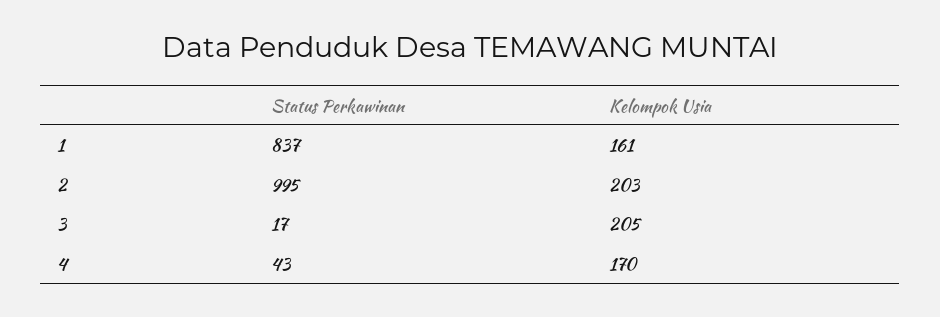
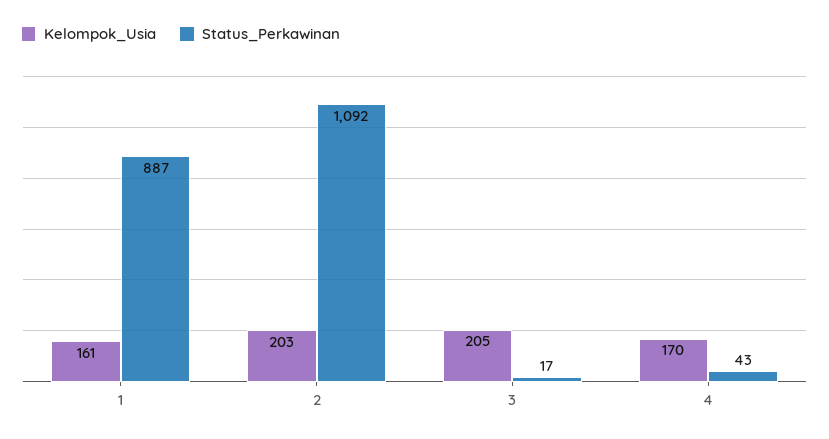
  {
    "Status Perkawinan": {
-     "1": 837,
+     "1": 887,
-     "2": 995,
+     "2": 1092,
      "3": 17,
      "4": 43
    },
    "Kelompok Usia": {
      "1": 161,
      "2": 203,
      "3": 205,
      "4": 170
    }
  }

